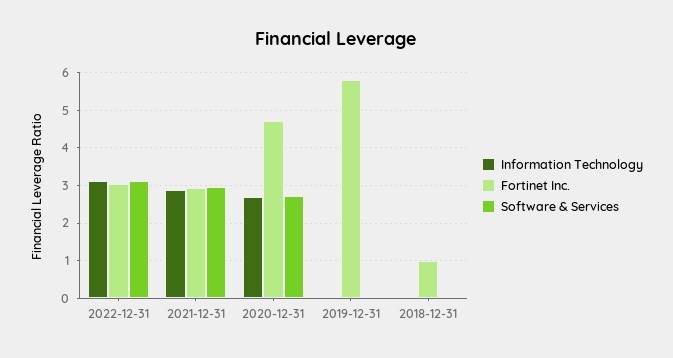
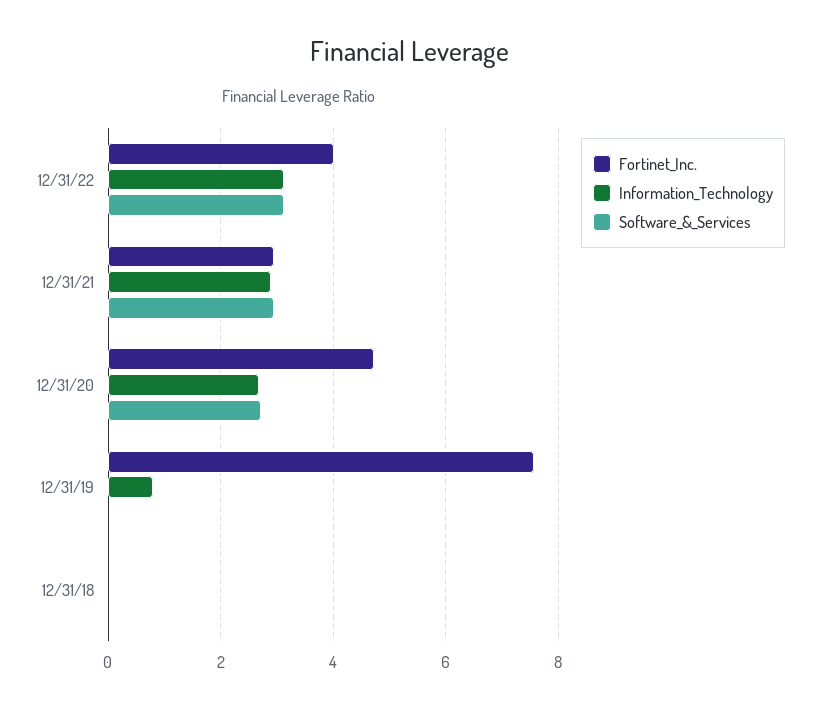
  {
    "Information Technology": {
      "2022-12-31": 3.2,
      "2021-12-31": 2.8,
      "2020-12-31": 2.6,
-     "2019-12-31": 0,
+     "2019-12-31": 0.8,
      "2018-12-31": 0
    },
    "Fortinet Inc.": {
-     "2022-12-31": 3,
+     "2022-12-31": 4,
      "2021-12-31": 3,
      "2020-12-31": 4.8,
-     "2019-12-31": 5.8,
+     "2019-12-31": 7.6,
-     "2018-12-31": 1
+     "2018-12-31": 0
    },
    "Software & Services": {
      "2022-12-31": 3.2,
      "2021-12-31": 3,
      "2020-12-31": 2.8,
      "2019-12-31": 0,
      "2018-12-31": 0
    }
  }

